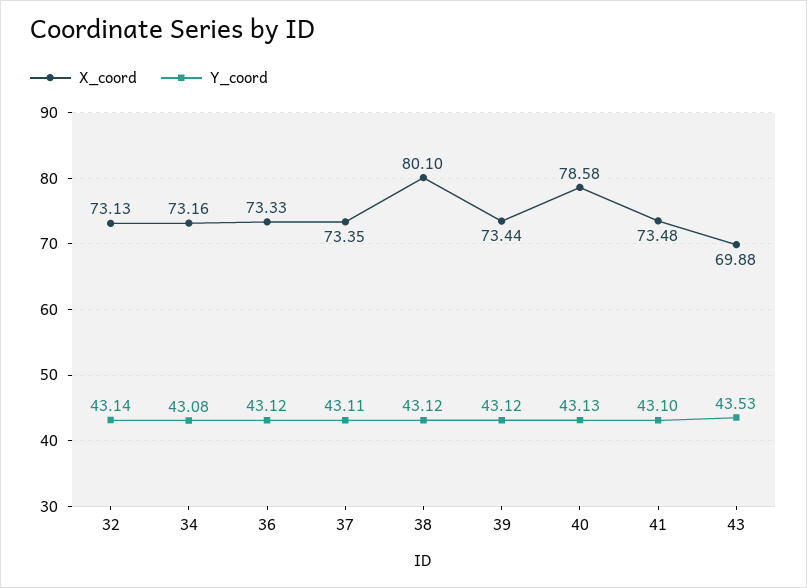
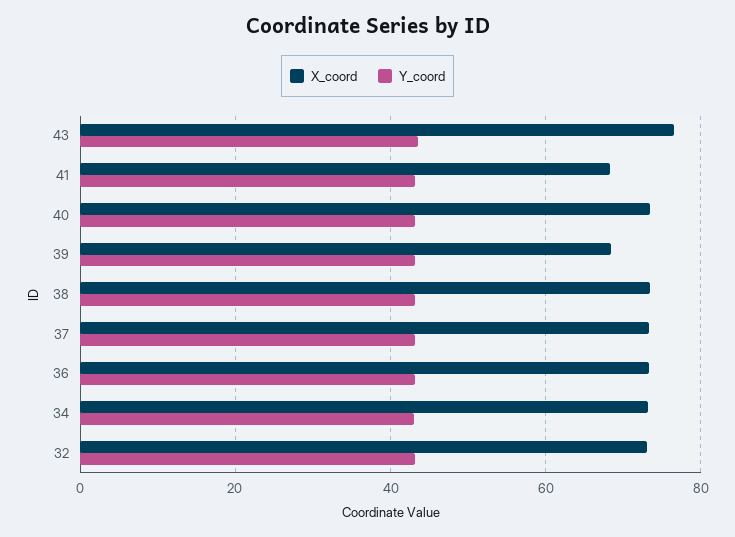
  {
    "X_coord": {
      "32": 73.13,
      "34": 73.16,
      "36": 73.33,
      "37": 73.35,
-     "38": 80.1,
+     "38": 74,
-     "39": 73.44,
+     "39": 68,
-     "40": 78.58,
+     "40": 74,
-     "41": 73.48,
+     "41": 68,
-     "43": 69.88
+     "43": 76
    },
    "Y_coord": {
      "32": 43.14,
      "34": 43.08,
      "36": 43.12,
      "37": 43.11,
      "38": 43.12,
      "39": 43.12,
      "40": 43.13,
      "41": 43.1,
      "43": 43.53
    }
  }

